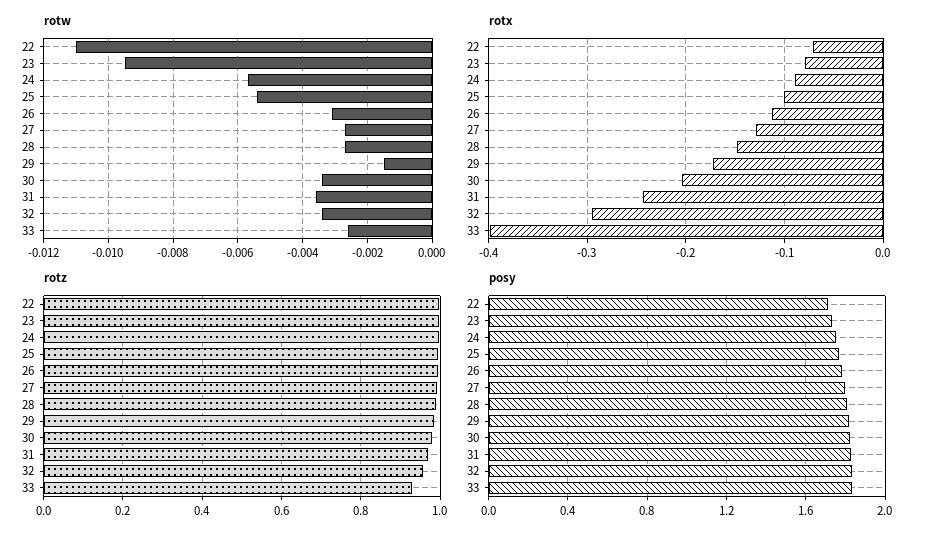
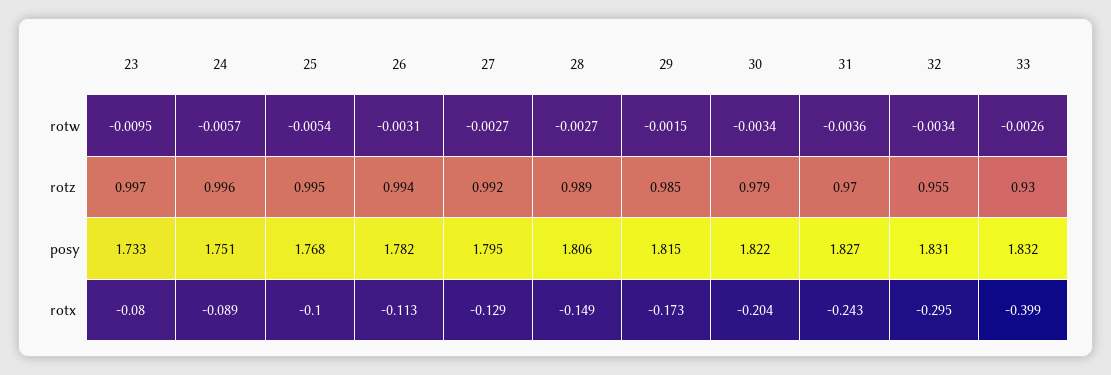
  {
    "rotw": {
-     "22": -0.011,
      "23": -0.0095,
      "24": -0.0057,
      "25": -0.0054,
      "26": -0.0031,
      "27": -0.0027,
      "28": -0.0027,
      "29": -0.0015,
      "30": -0.0034,
      "31": -0.0036,
      "32": -0.0034,
      "33": -0.0026
    },
    "rotx": {
-     "22": -0.07,
      "23": -0.08,
      "24": -0.089,
      "25": -0.1,
      "26": -0.113,
      "27": -0.129,
      "28": -0.149,
      "29": -0.173,
      "30": -0.204,
      "31": -0.243,
      "32": -0.295,
      "33": -0.399
    },
    "rotz": {
-     "22": 1,
      "23": 0.997,
      "24": 0.996,
      "25": 0.995,
      "26": 0.994,
      "27": 0.992,
      "28": 0.989,
      "29": 0.985,
      "30": 0.979,
      "31": 0.97,
      "32": 0.955,
      "33": 0.93
    },
    "posy": {
-     "22": 1.7,
      "23": 1.733,
      "24": 1.751,
      "25": 1.768,
      "26": 1.782,
      "27": 1.795,
      "28": 1.806,
      "29": 1.815,
      "30": 1.822,
      "31": 1.827,
      "32": 1.831,
      "33": 1.832
    }
  }

